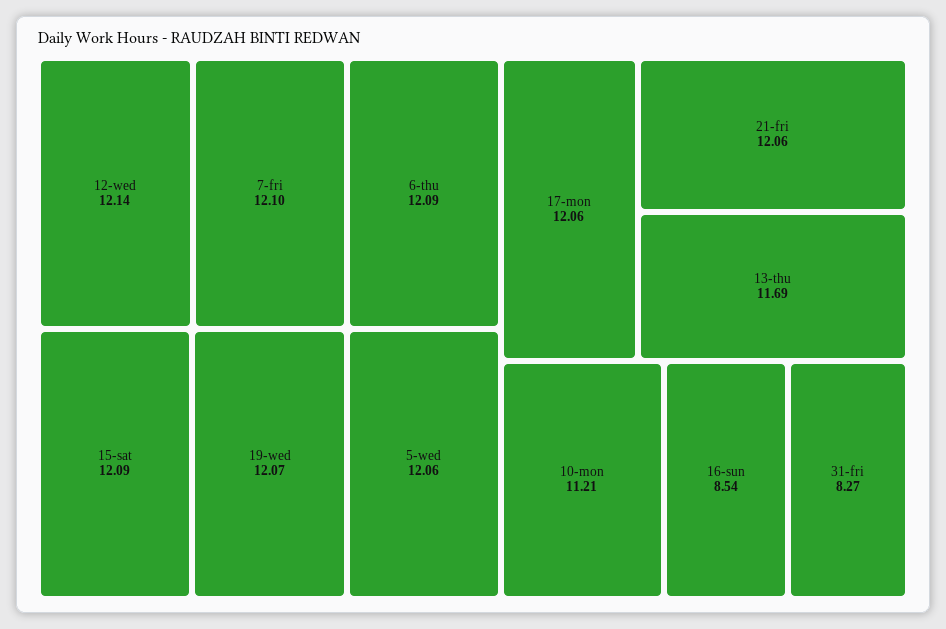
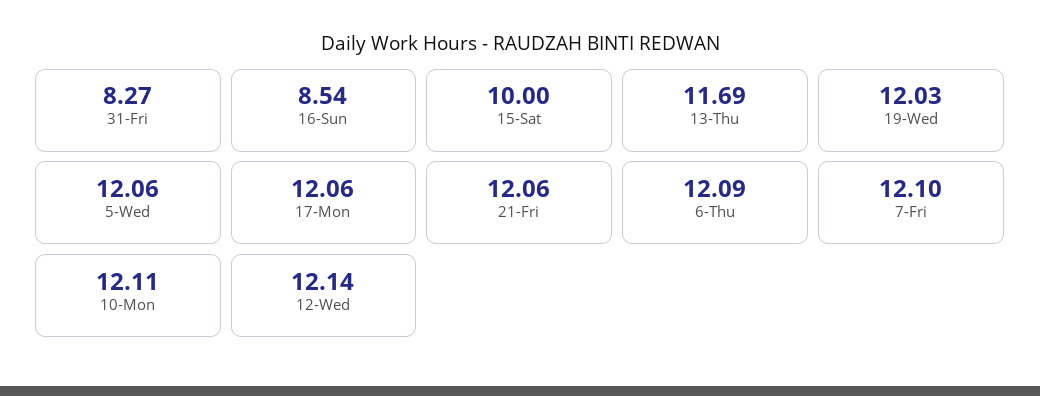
  {
    "12-wed": 12.14,
    "7-fri": 12.1,
    "6-thu": 12.09,
-   "15-sat": 12.09,
+   "15-sat": 10,
-   "19-wed": 12.07,
+   "19-wed": 12.03,
    "5-wed": 12.06,
    "17-mon": 12.06,
    "21-fri": 12.06,
    "13-thu": 11.69,
-   "10-mon": 11.21,
+   "10-mon": 12.11,
    "16-sun": 8.54,
    "31-fri": 8.27
  }

